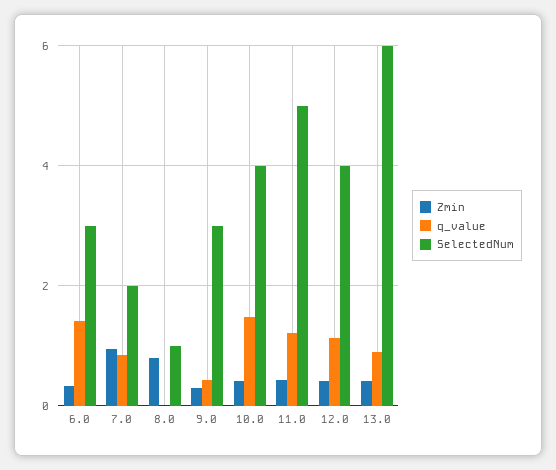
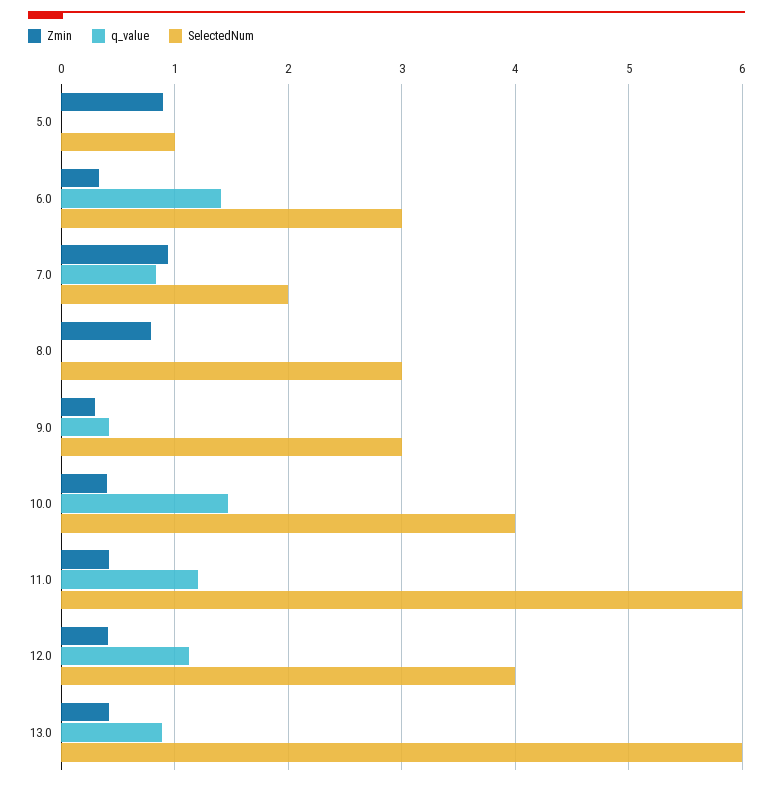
  {
    "Zmin": {
      "6.0": 0.3,
      "7.0": 0.9,
      "8.0": 0.8,
      "9.0": 0.3,
      "10.0": 0.4,
      "11.0": 0.4,
      "12.0": 0.4,
-     "13.0": 0.4
+     "13.0": 0.4,
+     "5.0": 0.9
    },
    "q_value": {
      "6.0": 1.4,
      "7.0": 0.8,
      "8.0": 0,
      "9.0": 0.4,
      "10.0": 1.5,
      "11.0": 1.2,
      "12.0": 1.1,
-     "13.0": 0.9
+     "13.0": 0.9,
+     "5.0": 0
    },
    "SelectedNum": {
      "6.0": 3,
      "7.0": 2,
-     "8.0": 1,
+     "8.0": 3,
      "9.0": 3,
      "10.0": 4,
-     "11.0": 5,
+     "11.0": 6,
      "12.0": 4,
-     "13.0": 6
+     "13.0": 6,
+     "5.0": 1
    }
  }

